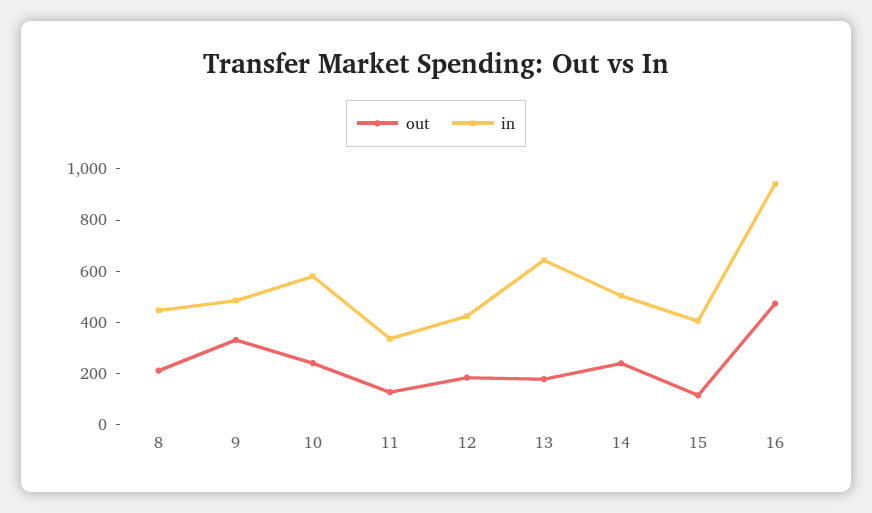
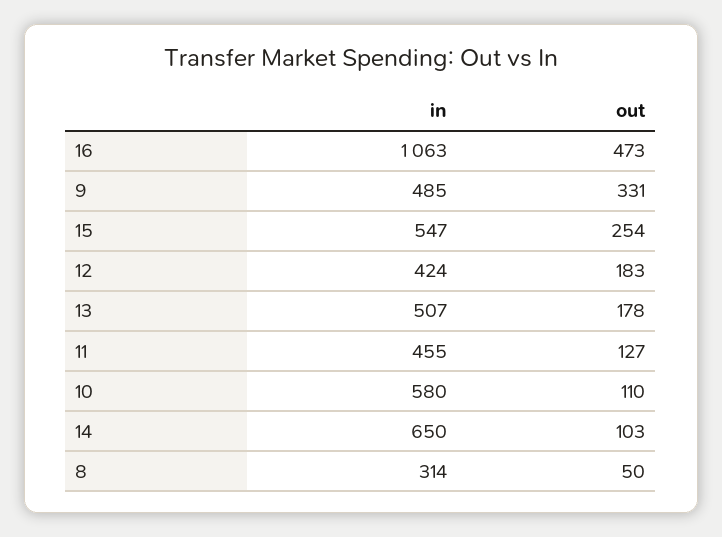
  {
    "out": {
-     "8": 200,
+     "8": 50,
      "9": 331,
-     "10": 250,
+     "10": 110,
      "11": 127,
      "12": 183,
      "13": 178,
-     "14": 250,
+     "14": 103,
-     "15": 100,
+     "15": 254,
      "16": 473
    },
    "in": {
-     "8": 450,
+     "8": 314,
      "9": 485,
      "10": 580,
-     "11": 350,
+     "11": 455,
      "12": 424,
-     "13": 650,
+     "13": 507,
-     "14": 500,
+     "14": 650,
-     "15": 400,
+     "15": 547,
-     "16": 950
+     "16": 1063
    }
  }

